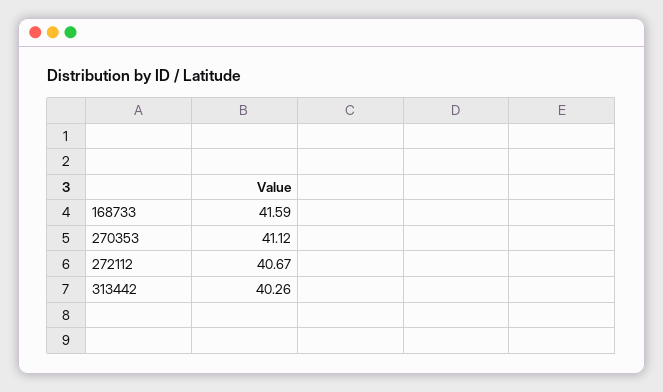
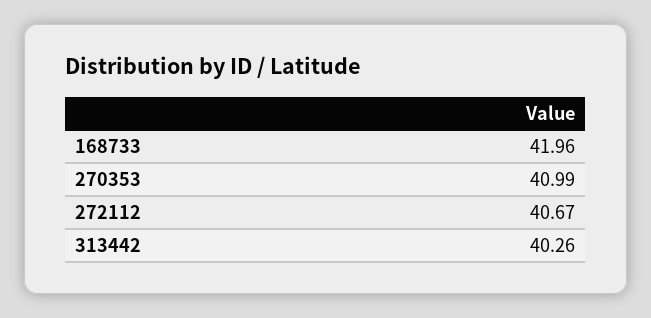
  {
-   "168733": 41.59,
+   "168733": 41.96,
-   "270353": 41.12,
+   "270353": 40.99,
    "272112": 40.67,
    "313442": 40.26
  }

